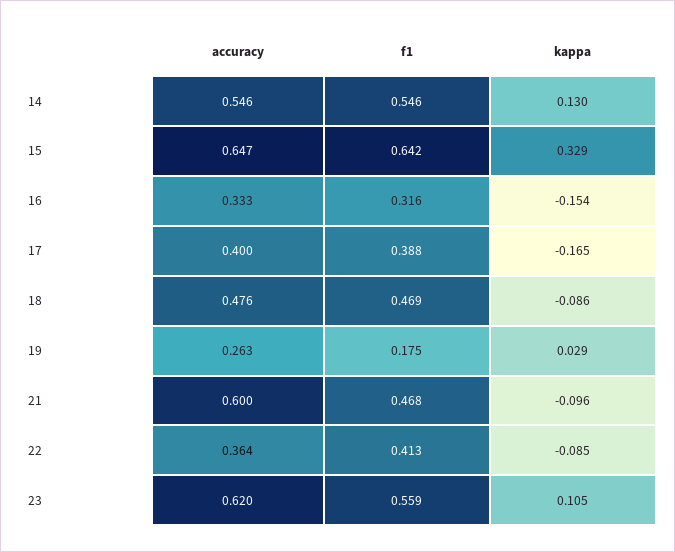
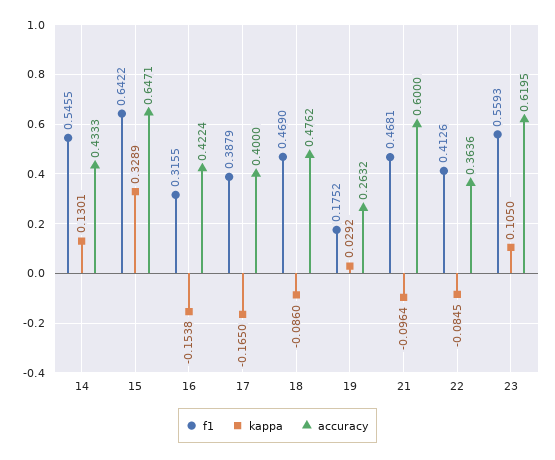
  {
    "accuracy": {
-     "14": 0.546,
+     "14": 0.4333,
      "15": 0.6471,
-     "16": 0.333,
+     "16": 0.4224,
      "17": 0.4,
      "18": 0.4762,
      "19": 0.2632,
      "21": 0.6,
      "22": 0.3636,
      "23": 0.6195
    },
    "f1": {
      "14": 0.5455,
      "15": 0.6422,
      "16": 0.3155,
      "17": 0.3879,
      "18": 0.469,
      "19": 0.1752,
      "21": 0.4681,
      "22": 0.4126,
      "23": 0.5593
    },
    "kappa": {
      "14": 0.1301,
      "15": 0.3289,
      "16": -0.1538,
      "17": -0.165,
      "18": -0.086,
      "19": 0.0292,
      "21": -0.0964,
      "22": -0.0845,
      "23": 0.105
    }
  }

